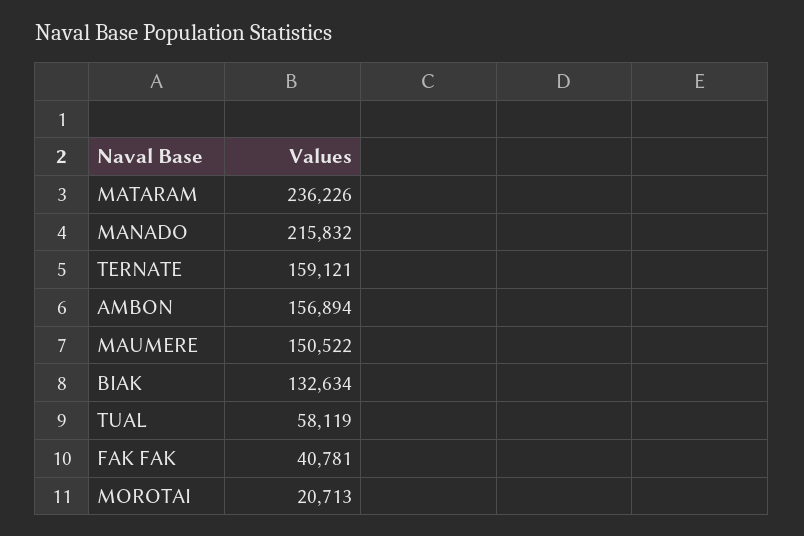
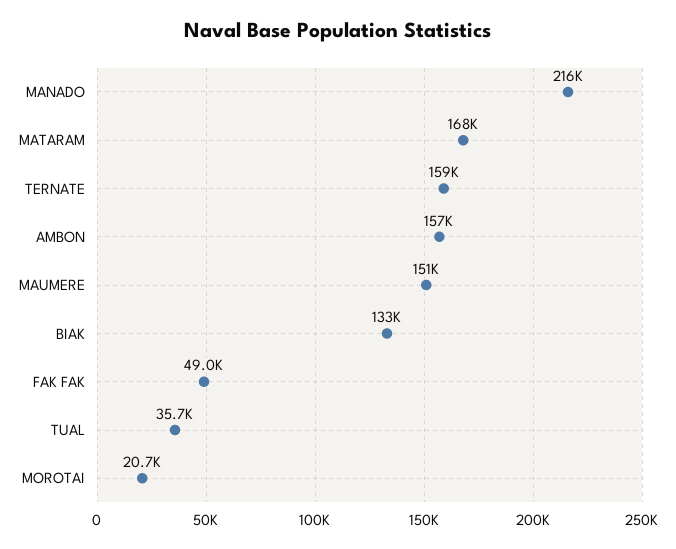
  {
-   "MATARAM": 236226,
+   "MATARAM": 168000,
    "MANADO": 215832,
    "TERNATE": 159121,
    "AMBON": 156894,
    "MAUMERE": 150522,
    "BIAK": 132634,
-   "TUAL": 58119,
+   "TUAL": 35700,
-   "FAK FAK": 40781,
+   "FAK FAK": 49000,
    "MOROTAI": 20713
  }

